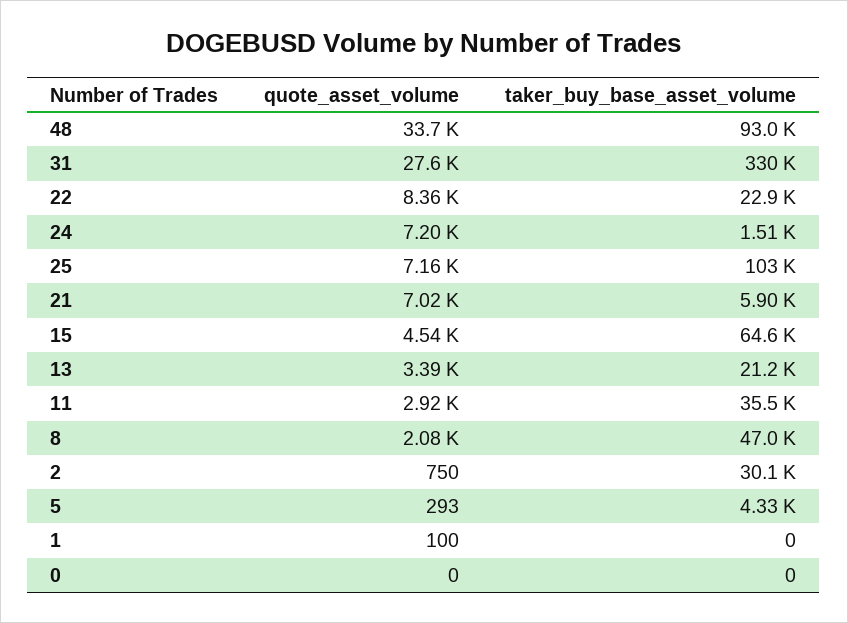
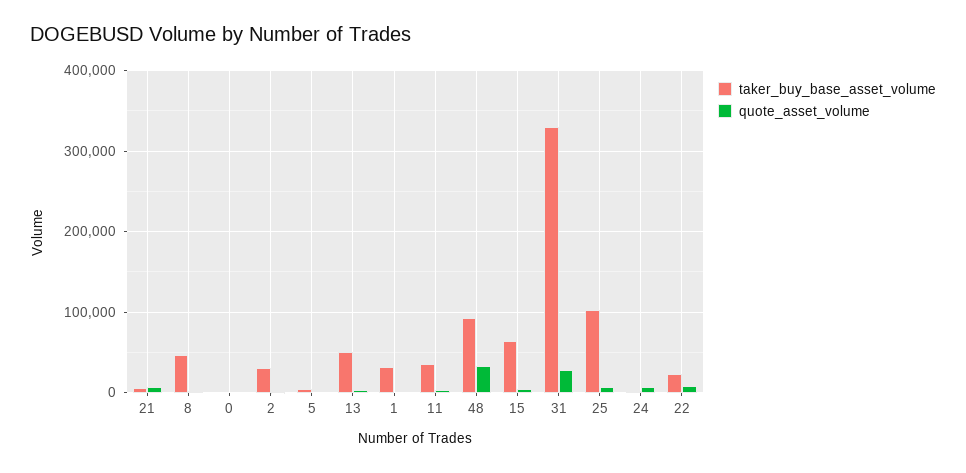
  {
    "quote_asset_volume": {
      "48": 33700,
      "31": 27600,
      "22": 8360,
      "24": 7200,
      "25": 7160,
      "21": 7020,
      "15": 4540,
      "13": 3390,
      "11": 2920,
      "8": 2080,
      "2": 750,
      "5": 293,
      "1": 100,
      "0": 0
    },
    "taker_buy_base_asset_volume": {
      "48": 93000,
      "31": 330000,
      "22": 22900,
      "24": 1510,
      "25": 103000,
      "21": 5900,
      "15": 64600,
-     "13": 21200,
+     "13": 50000,
      "11": 35500,
      "8": 47000,
      "2": 30100,
      "5": 4330,
-     "1": 0,
+     "1": 30000,
      "0": 0
    }
  }

